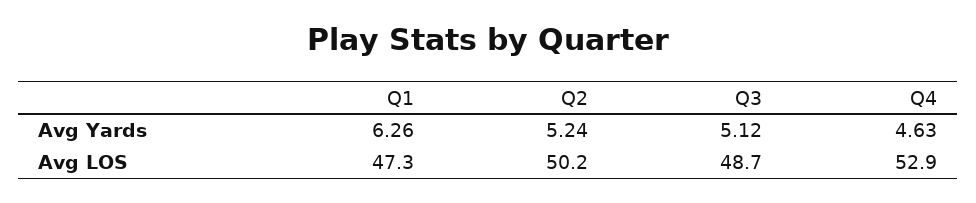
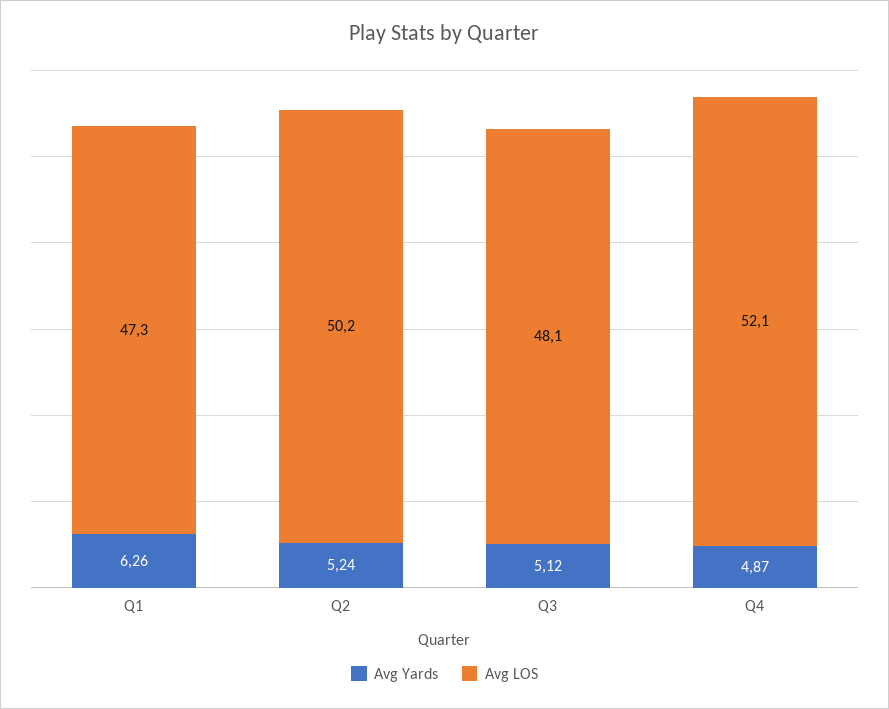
  {
    "Avg Yards": {
      "Q1": 6.26,
      "Q2": 5.24,
      "Q3": 5.12,
-     "Q4": 4.63
+     "Q4": 4.87
    },
    "Avg LOS": {
      "Q1": 47.3,
      "Q2": 50.2,
-     "Q3": 48.7,
+     "Q3": 48.1,
-     "Q4": 52.9
+     "Q4": 52.1
    }
  }

